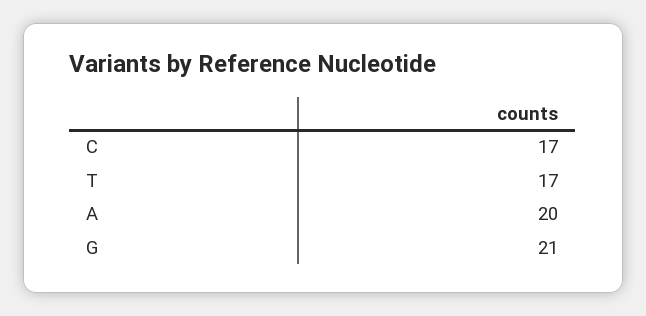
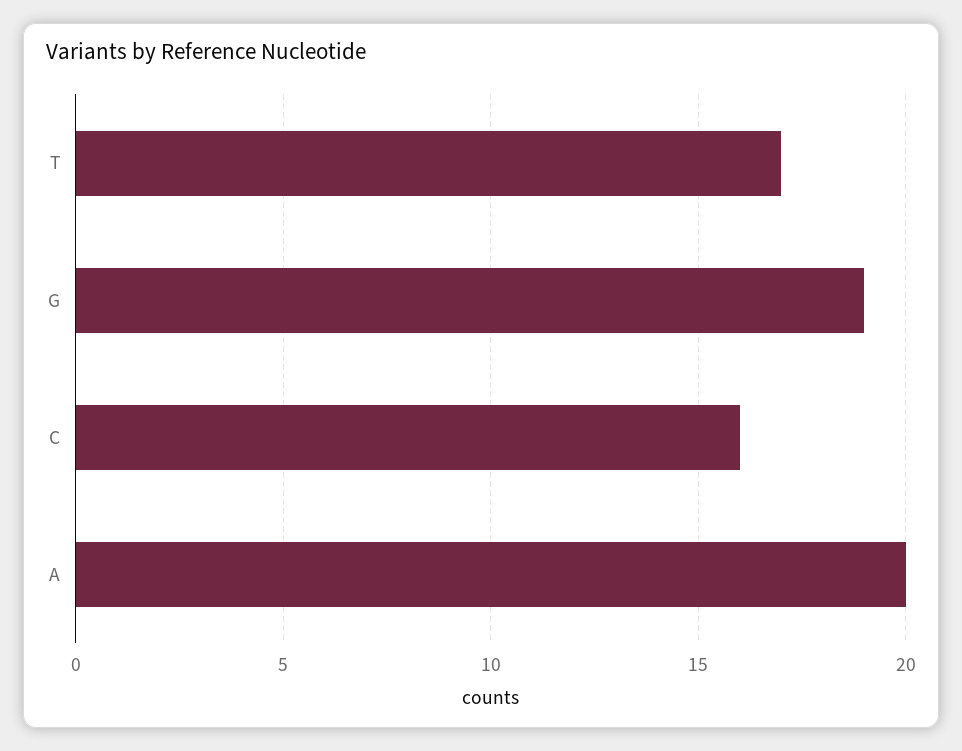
  {
-   "C": 17,
+   "C": 16,
    "T": 17,
    "A": 20,
-   "G": 21
+   "G": 19
  }

